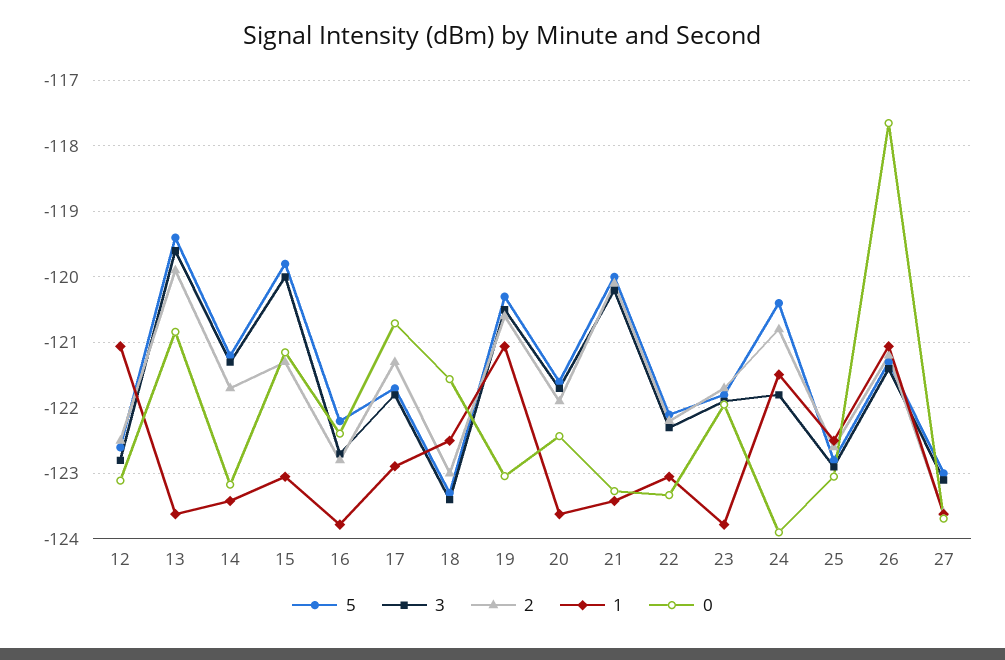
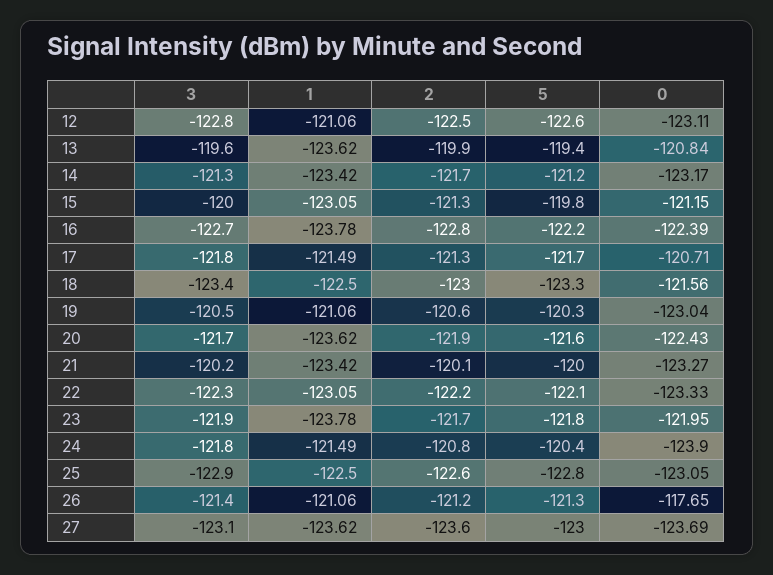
  {
    "5": {
      "12": -122.6,
      "13": -119.4,
      "14": -121.2,
      "15": -119.8,
      "16": -122.2,
      "17": -121.7,
      "18": -123.3,
      "19": -120.3,
      "20": -121.6,
      "21": -120,
      "22": -122.1,
      "23": -121.8,
      "24": -120.4,
      "25": -122.8,
      "26": -121.3,
      "27": -123
    },
    "3": {
      "12": -122.8,
      "13": -119.6,
      "14": -121.3,
      "15": -120,
      "16": -122.7,
      "17": -121.8,
      "18": -123.4,
      "19": -120.5,
      "20": -121.7,
      "21": -120.2,
      "22": -122.3,
      "23": -121.9,
      "24": -121.8,
      "25": -122.9,
      "26": -121.4,
      "27": -123.1
    },
    "2": {
      "12": -122.5,
      "13": -119.9,
      "14": -121.7,
      "15": -121.3,
      "16": -122.8,
      "17": -121.3,
      "18": -123,
      "19": -120.6,
      "20": -121.9,
      "21": -120.1,
      "22": -122.2,
      "23": -121.7,
      "24": -120.8,
      "25": -122.6,
      "26": -121.2,
      "27": -123.6
    },
    "1": {
      "12": -121.06,
      "13": -123.62,
      "14": -123.42,
      "15": -123.05,
      "16": -123.78,
-     "17": -122.9,
+     "17": -121.49,
      "18": -122.5,
      "19": -121.06,
      "20": -123.62,
      "21": -123.42,
      "22": -123.05,
      "23": -123.78,
      "24": -121.49,
      "25": -122.5,
      "26": -121.06,
      "27": -123.62
    },
    "0": {
      "12": -123.11,
      "13": -120.84,
      "14": -123.17,
      "15": -121.15,
      "16": -122.39,
      "17": -120.71,
      "18": -121.56,
      "19": -123.04,
      "20": -122.43,
      "21": -123.27,
      "22": -123.33,
      "23": -121.95,
      "24": -123.9,
      "25": -123.05,
      "26": -117.65,
      "27": -123.69
    }
  }

